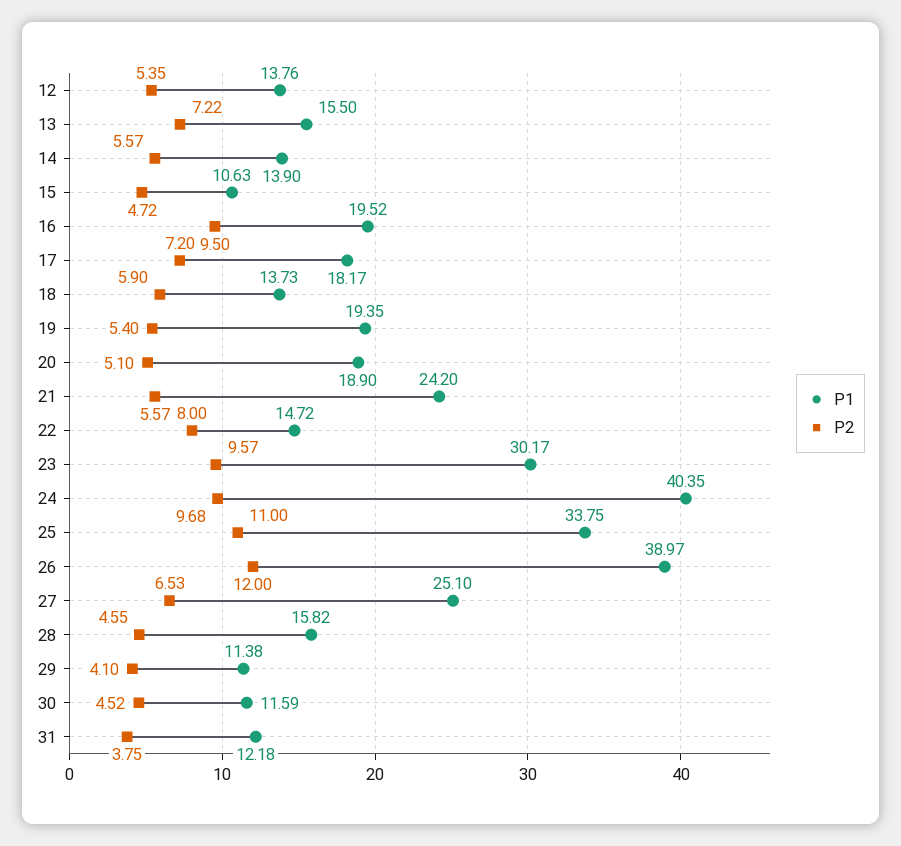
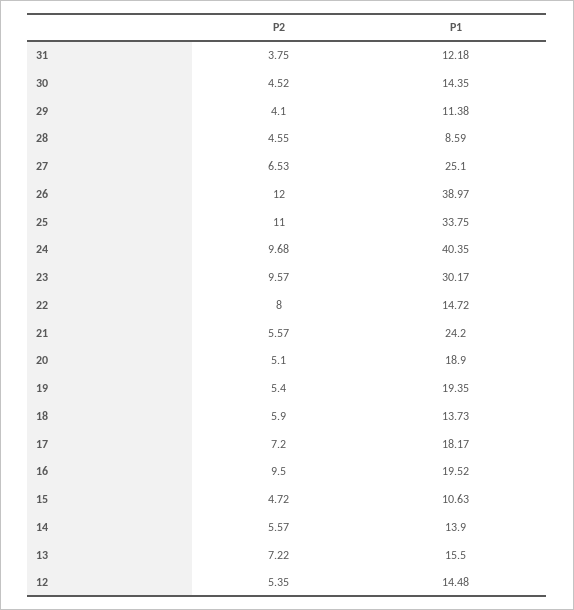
  {
    "P1": {
-     "12": 13.76,
+     "12": 14.48,
      "13": 15.5,
      "14": 13.9,
      "15": 10.63,
      "16": 19.52,
      "17": 18.17,
      "18": 13.73,
      "19": 19.35,
      "20": 18.9,
      "21": 24.2,
      "22": 14.72,
      "23": 30.17,
      "24": 40.35,
      "25": 33.75,
      "26": 38.97,
      "27": 25.1,
-     "28": 15.82,
+     "28": 8.59,
      "29": 11.38,
-     "30": 11.59,
+     "30": 14.35,
      "31": 12.18
    },
    "P2": {
      "12": 5.35,
      "13": 7.22,
      "14": 5.57,
      "15": 4.72,
      "16": 9.5,
      "17": 7.2,
      "18": 5.9,
      "19": 5.4,
      "20": 5.1,
      "21": 5.57,
      "22": 8,
      "23": 9.57,
      "24": 9.68,
      "25": 11,
      "26": 12,
      "27": 6.53,
      "28": 4.55,
      "29": 4.1,
      "30": 4.52,
      "31": 3.75
    }
  }

